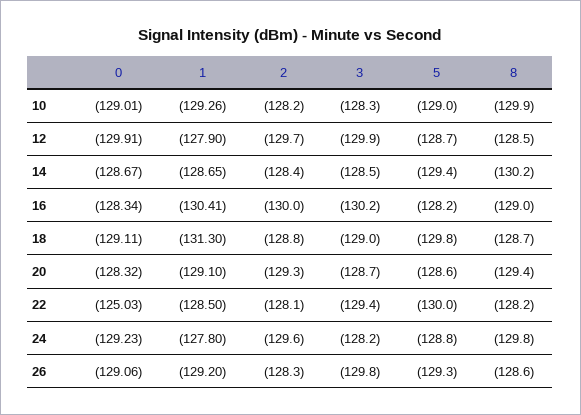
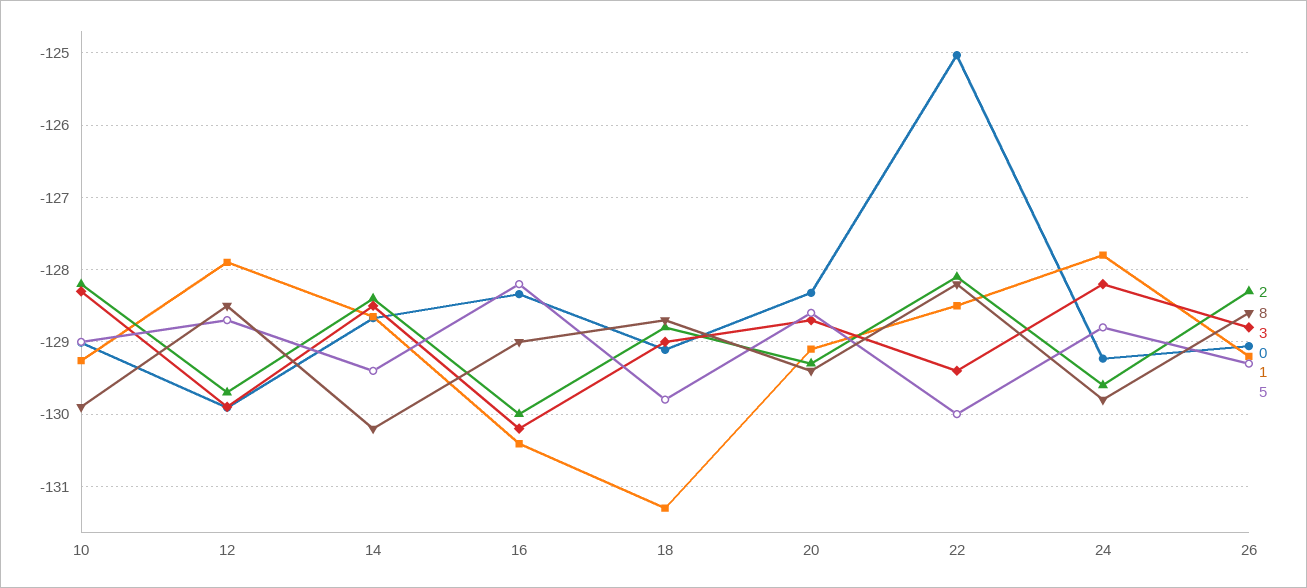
  {
    "0": {
      "10": -129.01,
      "12": -129.91,
      "14": -128.67,
      "16": -128.34,
      "18": -129.11,
      "20": -128.32,
      "22": -125.03,
      "24": -129.23,
      "26": -129.06
    },
    "1": {
      "10": -129.26,
      "12": -127.9,
      "14": -128.65,
      "16": -130.41,
      "18": -131.3,
      "20": -129.1,
      "22": -128.5,
      "24": -127.8,
      "26": -129.2
    },
    "2": {
      "10": -128.2,
      "12": -129.7,
      "14": -128.4,
      "16": -130,
      "18": -128.8,
      "20": -129.3,
      "22": -128.1,
      "24": -129.6,
      "26": -128.3
    },
    "3": {
      "10": -128.3,
      "12": -129.9,
      "14": -128.5,
      "16": -130.2,
      "18": -129,
      "20": -128.7,
      "22": -129.4,
      "24": -128.2,
-     "26": -129.8
+     "26": -128.8
    },
    "5": {
      "10": -129,
      "12": -128.7,
      "14": -129.4,
      "16": -128.2,
      "18": -129.8,
      "20": -128.6,
      "22": -130,
      "24": -128.8,
      "26": -129.3
    },
    "8": {
      "10": -129.9,
      "12": -128.5,
      "14": -130.2,
      "16": -129,
      "18": -128.7,
      "20": -129.4,
      "22": -128.2,
      "24": -129.8,
      "26": -128.6
    }
  }

